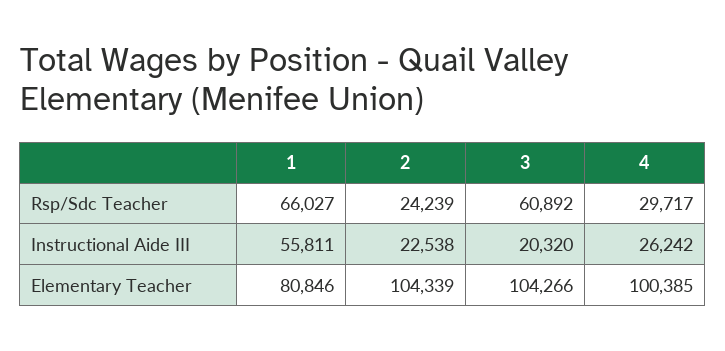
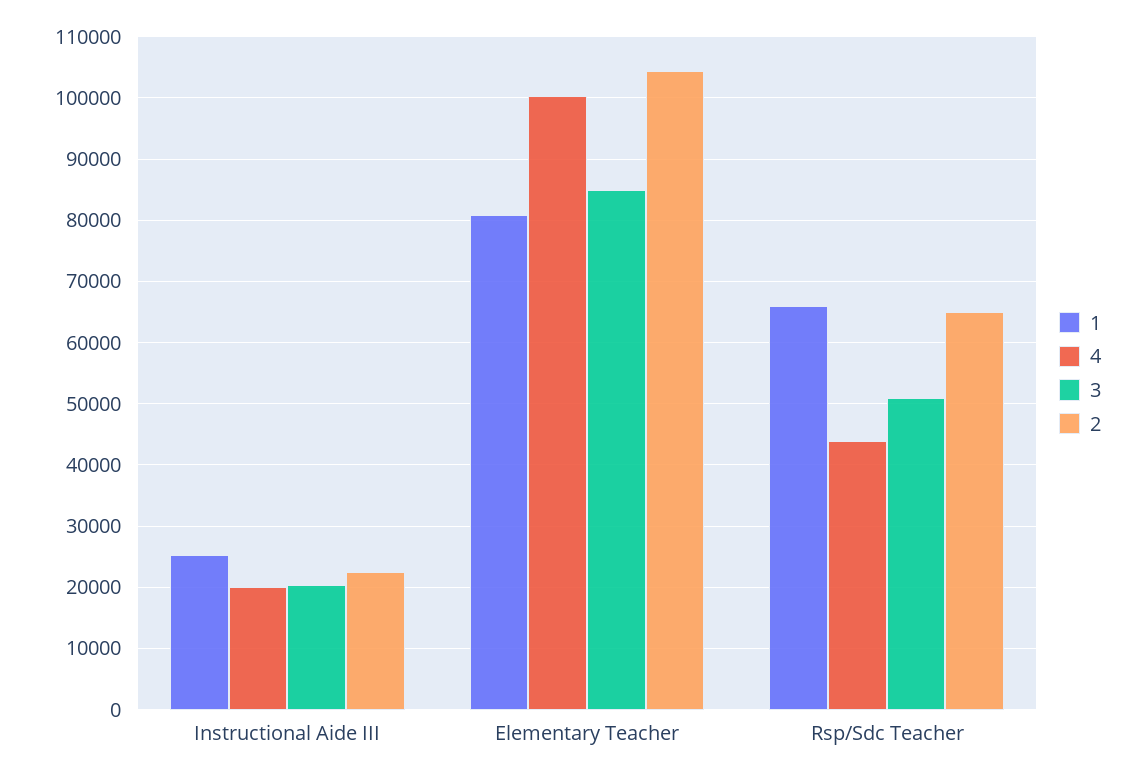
  {
    "1": {
      "Rsp/Sdc Teacher": 66027,
-     "Instructional Aide III": 55811,
+     "Instructional Aide III": 25000,
      "Elementary Teacher": 80846
    },
    "2": {
-     "Rsp/Sdc Teacher": 24239,
+     "Rsp/Sdc Teacher": 65000,
      "Instructional Aide III": 22538,
      "Elementary Teacher": 104339
    },
    "3": {
-     "Rsp/Sdc Teacher": 60892,
+     "Rsp/Sdc Teacher": 51000,
      "Instructional Aide III": 20320,
-     "Elementary Teacher": 104266
+     "Elementary Teacher": 85000
    },
    "4": {
-     "Rsp/Sdc Teacher": 29717,
+     "Rsp/Sdc Teacher": 44000,
-     "Instructional Aide III": 26242,
+     "Instructional Aide III": 20000,
      "Elementary Teacher": 100385
    }
  }

